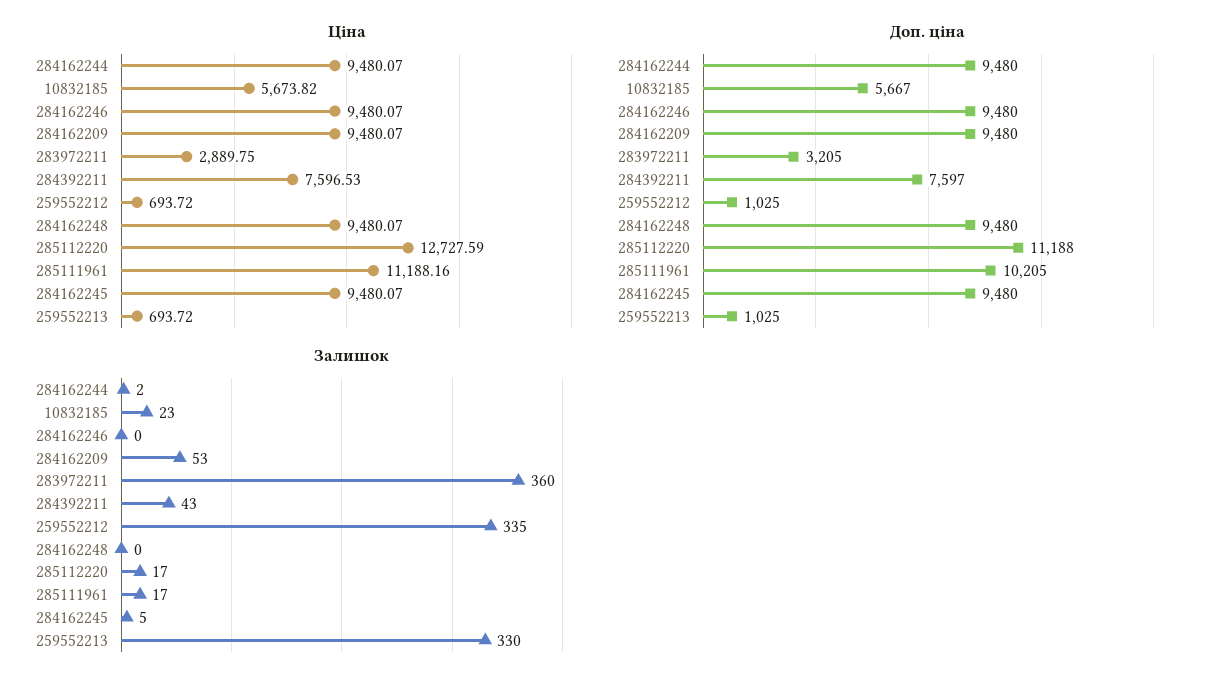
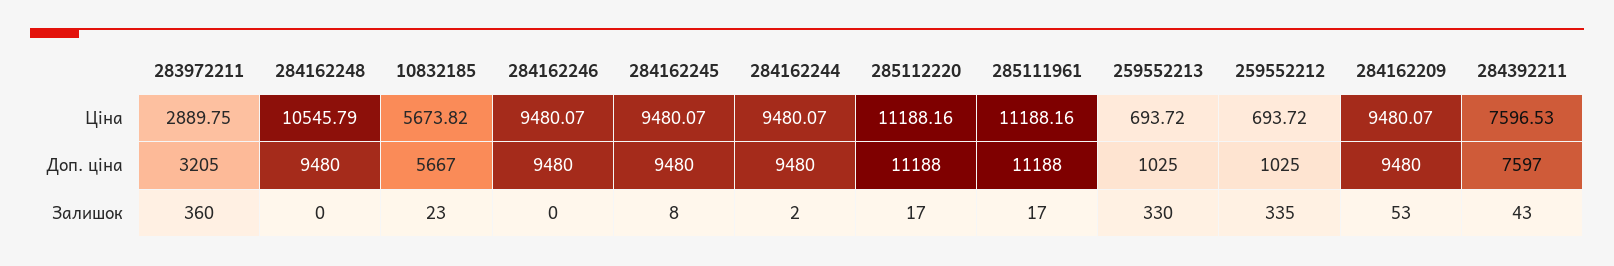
  {
    "Ціна": {
      "284162244": 9480.07,
      "10832185": 5673.82,
      "284162246": 9480.07,
      "284162209": 9480.07,
      "283972211": 2889.75,
      "284392211": 7596.53,
      "259552212": 693.72,
-     "284162248": 9480.07,
+     "284162248": 10545.79,
-     "285112220": 12727.59,
+     "285112220": 11188.16,
      "285111961": 11188.16,
      "284162245": 9480.07,
      "259552213": 693.72
    },
    "Доп. ціна": {
      "284162244": 9480,
      "10832185": 5667,
      "284162246": 9480,
      "284162209": 9480,
      "283972211": 3205,
      "284392211": 7597,
      "259552212": 1025,
      "284162248": 9480,
      "285112220": 11188,
-     "285111961": 10205,
+     "285111961": 11188,
      "284162245": 9480,
      "259552213": 1025
    },
    "Залишок": {
      "284162244": 2,
      "10832185": 23,
      "284162246": 0,
      "284162209": 53,
      "283972211": 360,
      "284392211": 43,
      "259552212": 335,
      "284162248": 0,
      "285112220": 17,
      "285111961": 17,
-     "284162245": 5,
+     "284162245": 8,
      "259552213": 330
    }
  }

